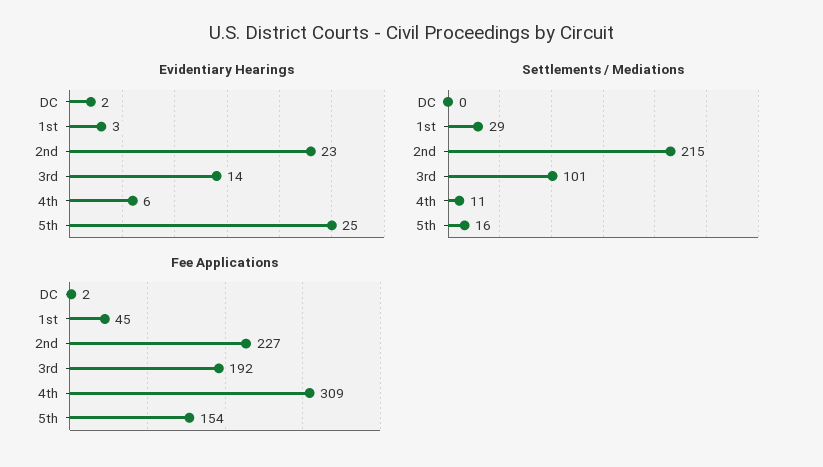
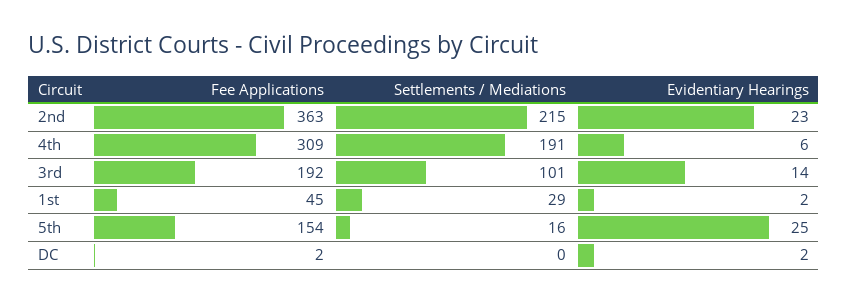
  {
    "Evidentiary Hearings": {
      "DC": 2,
-     "1st": 3,
+     "1st": 2,
      "2nd": 23,
      "3rd": 14,
      "4th": 6,
      "5th": 25
    },
    "Settlements / Mediations": {
      "DC": 0,
      "1st": 29,
      "2nd": 215,
      "3rd": 101,
-     "4th": 11,
+     "4th": 191,
      "5th": 16
    },
    "Fee Applications": {
      "DC": 2,
      "1st": 45,
-     "2nd": 227,
+     "2nd": 363,
      "3rd": 192,
      "4th": 309,
      "5th": 154
    }
  }

